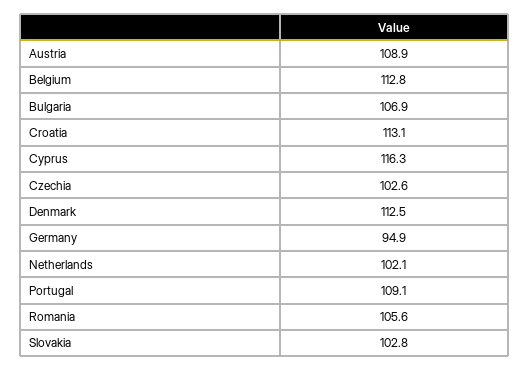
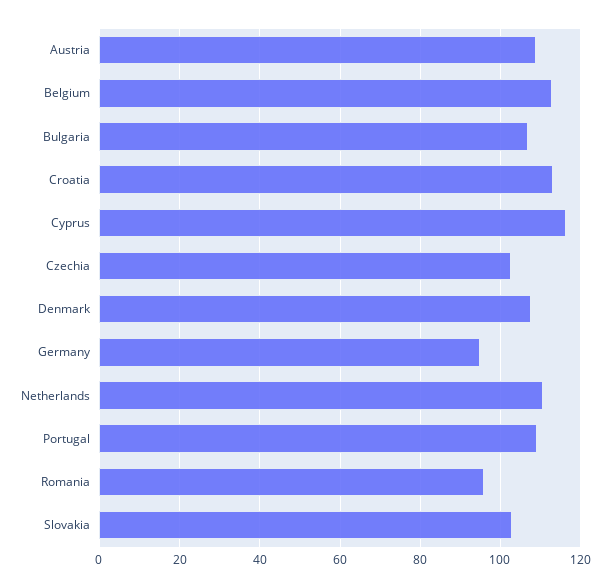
  {
    "Austria": 108.9,
    "Belgium": 112.8,
    "Bulgaria": 106.9,
    "Croatia": 113.1,
    "Cyprus": 116.3,
    "Czechia": 102.6,
-   "Denmark": 112.5,
+   "Denmark": 108,
    "Germany": 94.9,
-   "Netherlands": 102.1,
+   "Netherlands": 110,
    "Portugal": 109.1,
-   "Romania": 105.6,
+   "Romania": 96,
    "Slovakia": 102.8
  }

